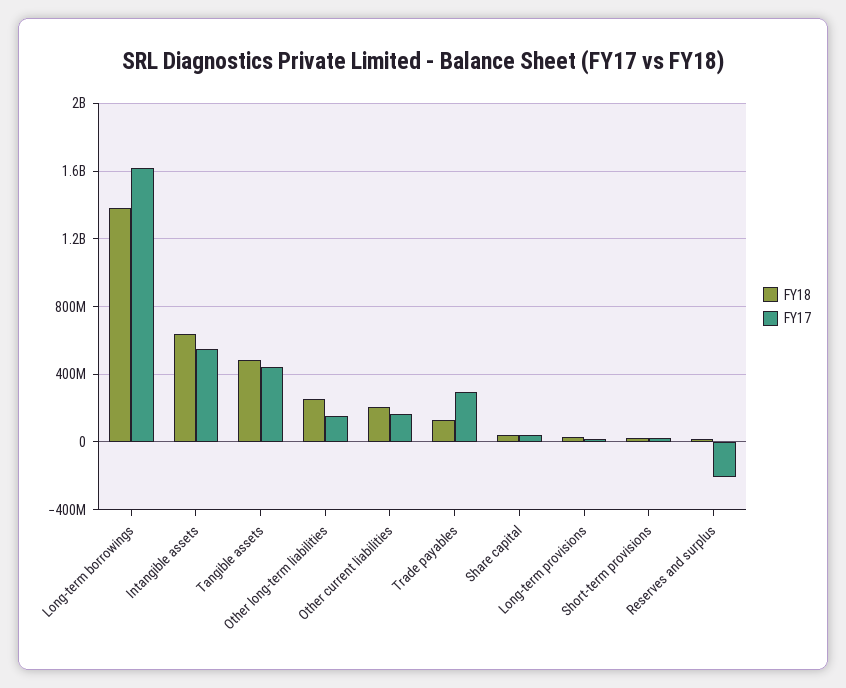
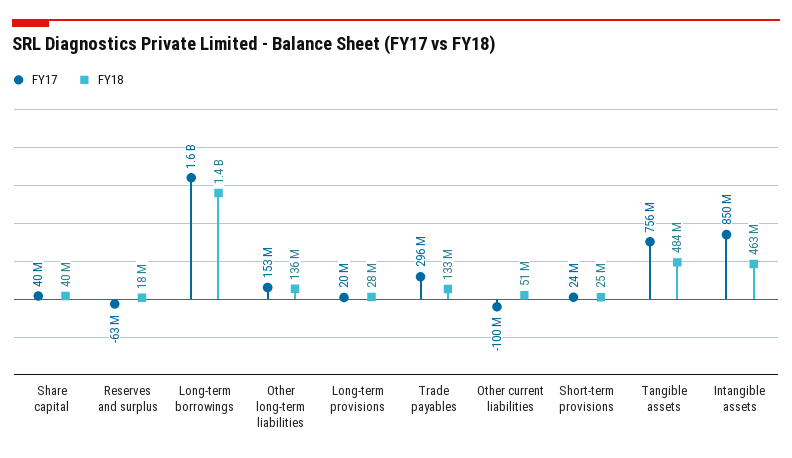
  {
    "FY18": {
      "Long-term borrowings": 1400000000,
-     "Intangible assets": 650000000,
+     "Intangible assets": 463000000,
      "Tangible assets": 484000000,
-     "Other long-term liabilities": 250000000,
+     "Other long-term liabilities": 136000000,
-     "Other current liabilities": 200000000,
+     "Other current liabilities": 51000000,
      "Trade payables": 133000000,
      "Share capital": 40000000,
      "Long-term provisions": 28000000,
      "Short-term provisions": 25000000,
      "Reserves and surplus": 18000000
    },
    "FY17": {
      "Long-term borrowings": 1600000000,
-     "Intangible assets": 550000000,
+     "Intangible assets": 850000000,
-     "Tangible assets": 450000000,
+     "Tangible assets": 756000000,
      "Other long-term liabilities": 153000000,
-     "Other current liabilities": 150000000,
+     "Other current liabilities": -100000000,
      "Trade payables": 296000000,
      "Share capital": 40000000,
      "Long-term provisions": 20000000,
      "Short-term provisions": 24000000,
-     "Reserves and surplus": -200000000
+     "Reserves and surplus": -63000000
    }
  }

